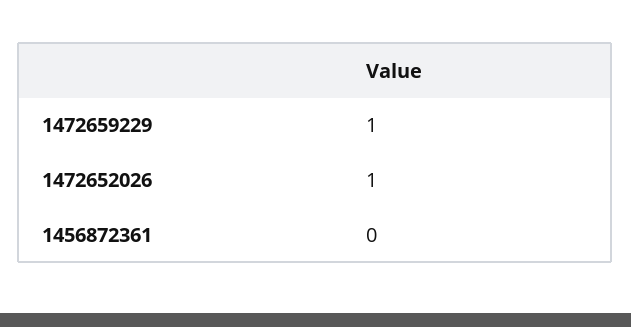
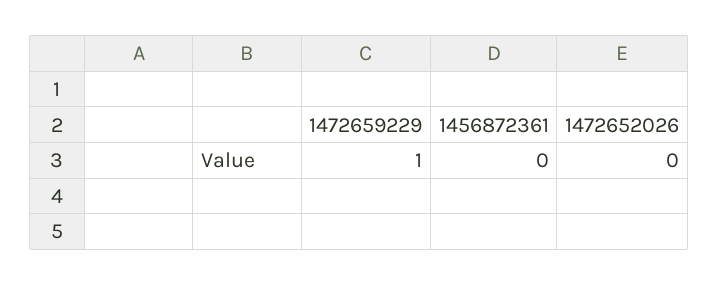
  {
    "1472659229": 1,
-   "1472652026": 1,
+   "1472652026": 0,
    "1456872361": 0
  }

